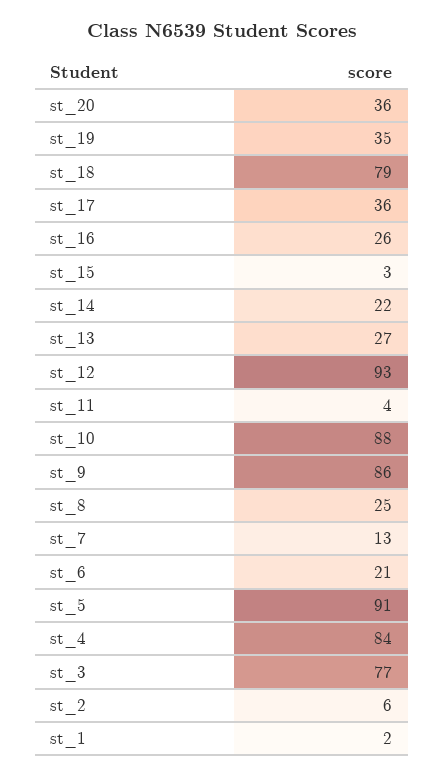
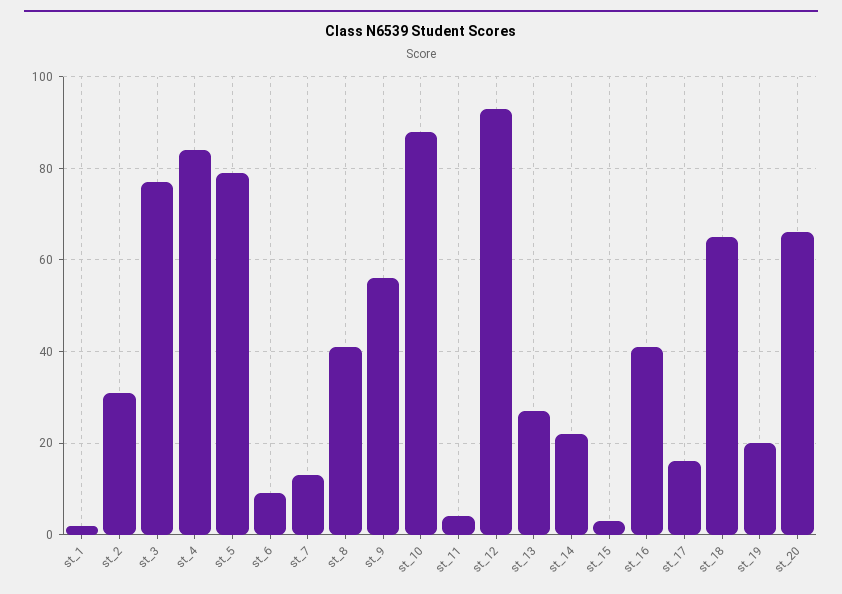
  {
-   "st_20": 36,
+   "st_20": 65,
-   "st_19": 35,
+   "st_19": 20,
-   "st_18": 79,
+   "st_18": 65,
-   "st_17": 36,
+   "st_17": 15,
-   "st_16": 26,
+   "st_16": 40,
    "st_15": 3,
    "st_14": 22,
    "st_13": 27,
    "st_12": 93,
    "st_11": 4,
    "st_10": 88,
-   "st_9": 86,
+   "st_9": 55,
-   "st_8": 25,
+   "st_8": 40,
    "st_7": 13,
-   "st_6": 21,
+   "st_6": 10,
-   "st_5": 91,
+   "st_5": 80,
    "st_4": 84,
    "st_3": 77,
-   "st_2": 6,
+   "st_2": 30,
    "st_1": 2
  }

